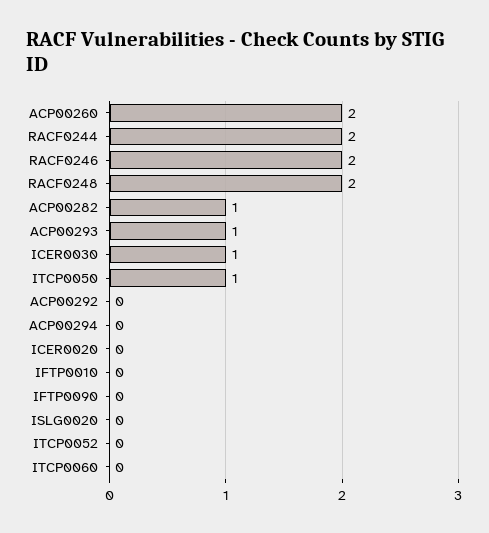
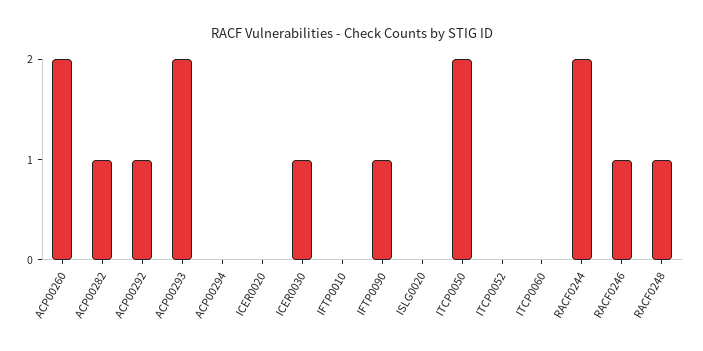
  {
    "ACP00260": 2,
    "RACF0244": 2,
-   "RACF0246": 2,
+   "RACF0246": 1,
-   "RACF0248": 2,
+   "RACF0248": 1,
    "ACP00282": 1,
-   "ACP00293": 1,
+   "ACP00293": 2,
    "ICER0030": 1,
-   "ITCP0050": 1,
+   "ITCP0050": 2,
-   "ACP00292": 0,
+   "ACP00292": 1,
    "ACP00294": 0,
    "ICER0020": 0,
    "IFTP0010": 0,
-   "IFTP0090": 0,
+   "IFTP0090": 1,
    "ISLG0020": 0,
    "ITCP0052": 0,
    "ITCP0060": 0
  }

